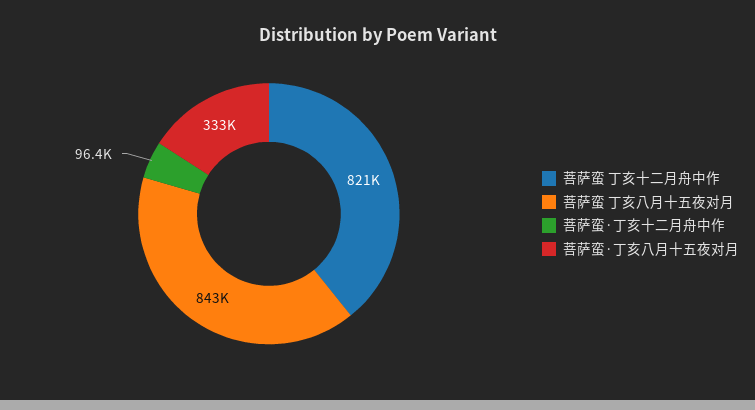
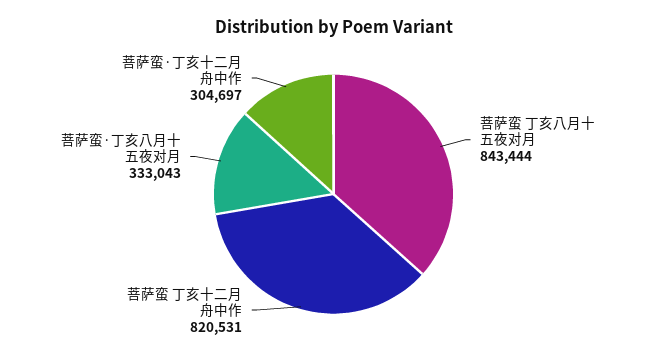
  {
    "菩萨蛮 丁亥十二月舟中作": 820531,
    "菩萨蛮 丁亥八月十五夜对月": 843444,
-   "菩萨蛮·丁亥十二月舟中作": 96400,
+   "菩萨蛮·丁亥十二月舟中作": 304697,
    "菩萨蛮·丁亥八月十五夜对月": 333043
  }

